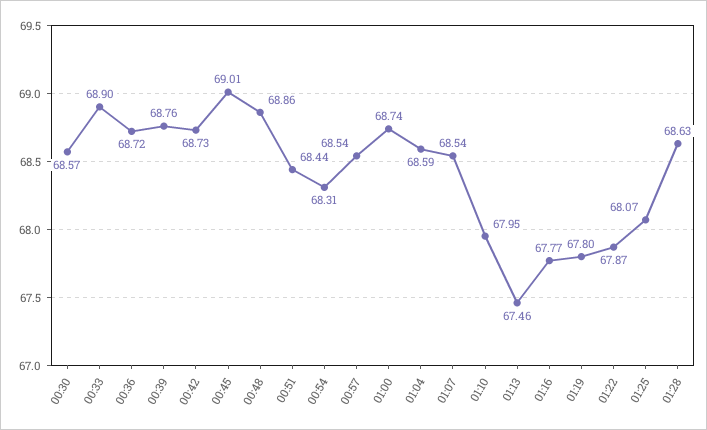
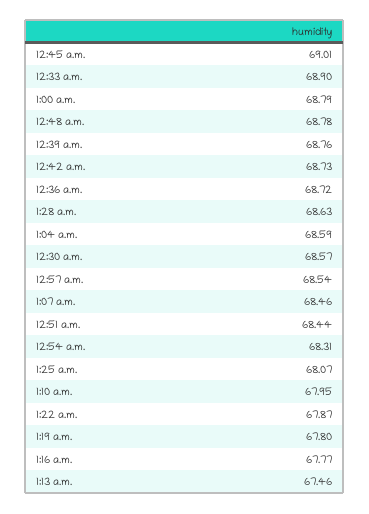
  {
    "00:30": 68.57,
    "00:33": 68.9,
    "00:36": 68.72,
    "00:39": 68.76,
    "00:42": 68.73,
    "00:45": 69.01,
-   "00:48": 68.86,
+   "00:48": 68.78,
    "00:51": 68.44,
    "00:54": 68.31,
    "00:57": 68.54,
-   "01:00": 68.74,
+   "01:00": 68.79,
    "01:04": 68.59,
-   "01:07": 68.54,
+   "01:07": 68.46,
    "01:10": 67.95,
    "01:13": 67.46,
    "01:16": 67.77,
    "01:19": 67.8,
    "01:22": 67.87,
    "01:25": 68.07,
    "01:28": 68.63
  }

